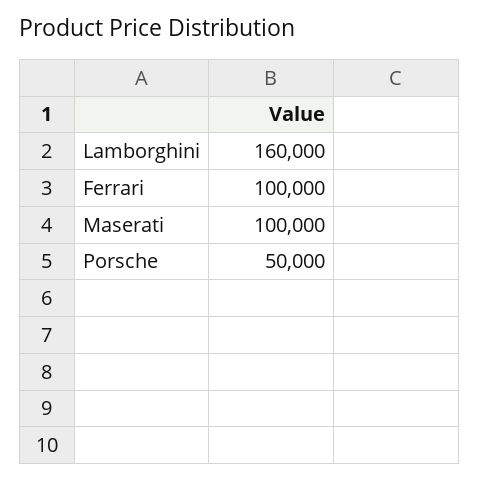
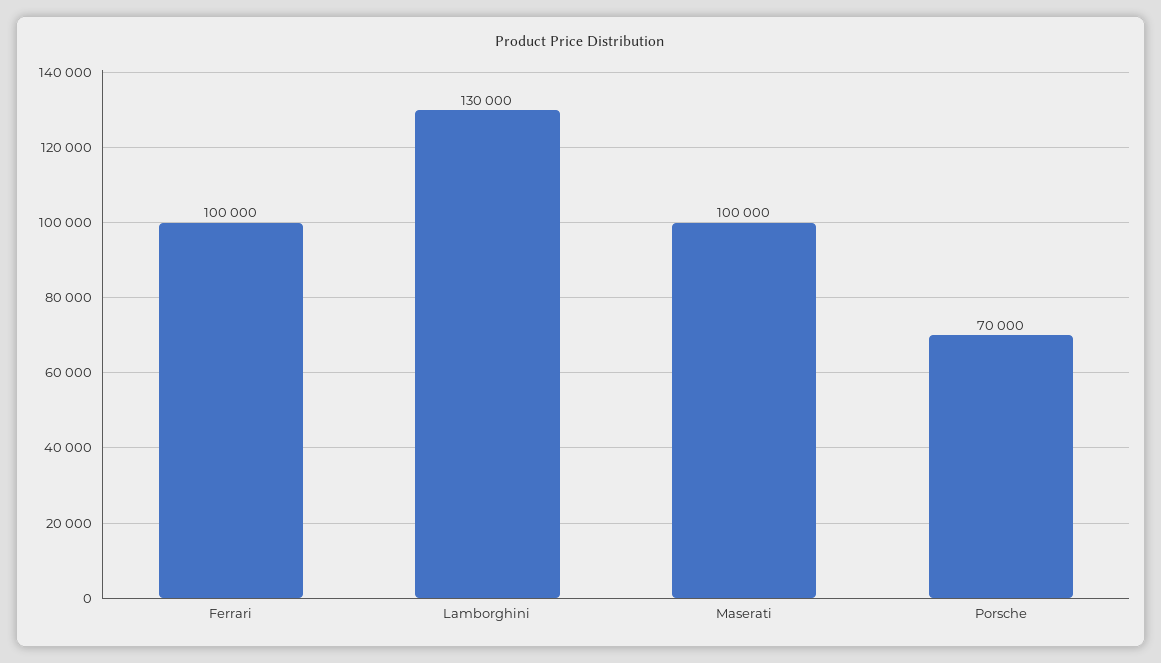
  {
-   "Lamborghini": 160000,
+   "Lamborghini": 130000,
    "Ferrari": 100000,
    "Maserati": 100000,
-   "Porsche": 50000
+   "Porsche": 70000
  }

